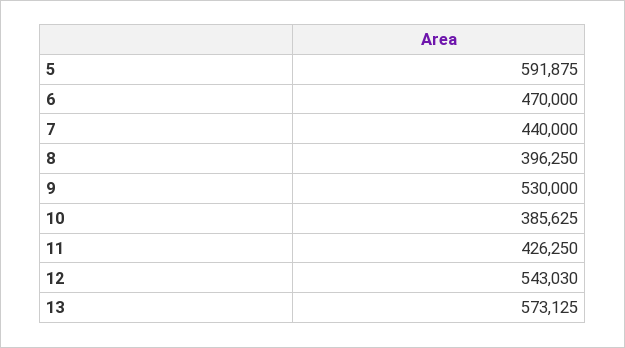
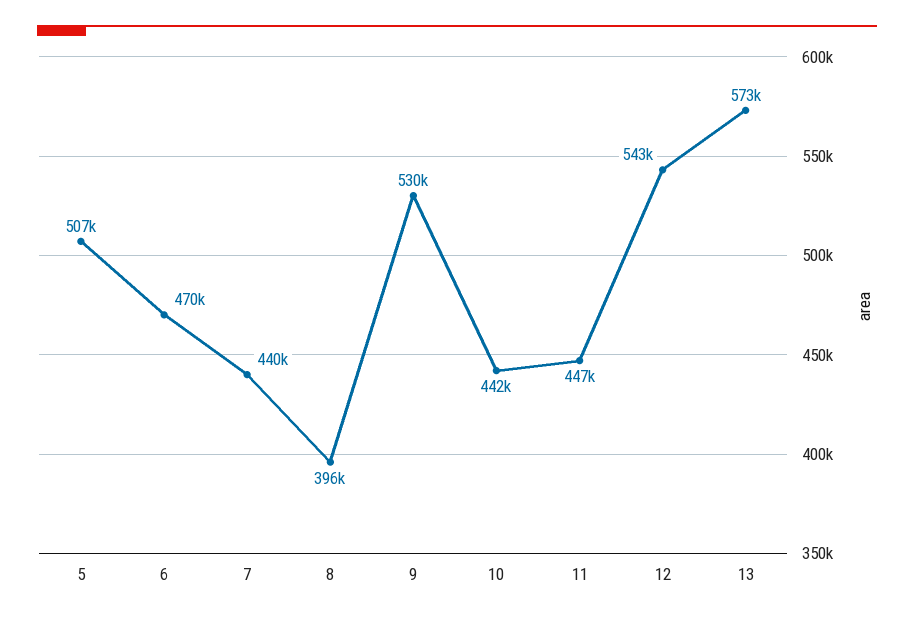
  {
-   "5": 591875,
+   "5": 507000,
    "6": 470000,
    "7": 440000,
    "8": 396250,
    "9": 530000,
-   "10": 385625,
+   "10": 442000,
-   "11": 426250,
+   "11": 447000,
    "12": 543030,
    "13": 573125
  }

